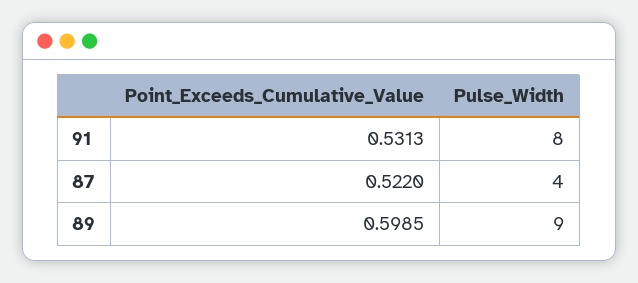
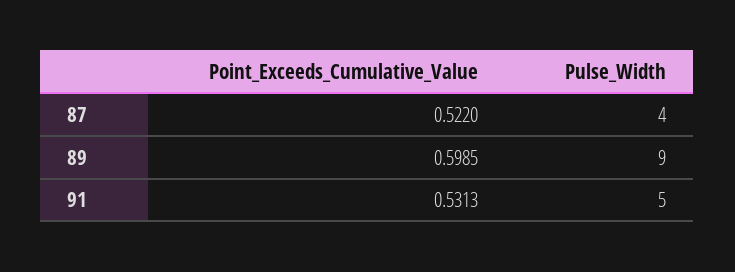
  {
    "Point_Exceeds_Cumulative_Value": {
      "91": 0.5313,
      "87": 0.522,
      "89": 0.5985
    },
    "Pulse_Width": {
-     "91": 8,
+     "91": 5,
      "87": 4,
      "89": 9
    }
  }

